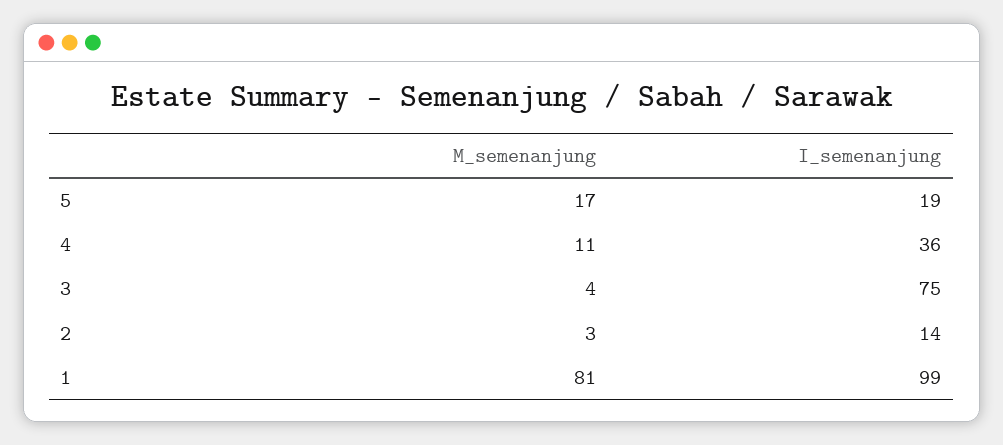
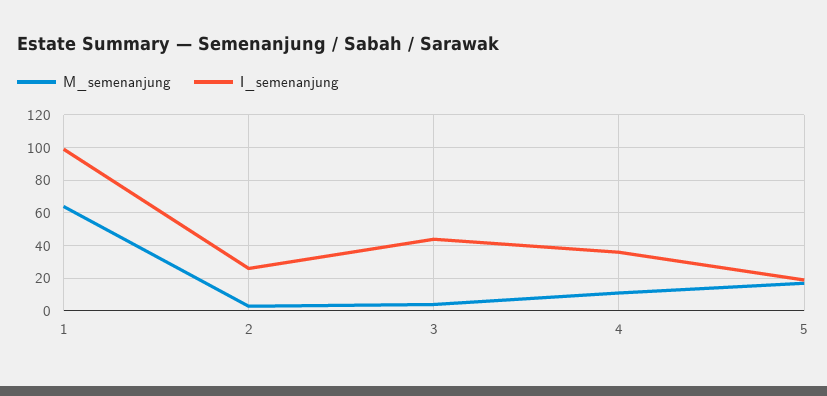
  {
    "M_semenanjung": {
      "5": 17,
      "4": 11,
      "3": 4,
      "2": 3,
-     "1": 81
+     "1": 65
    },
    "I_semenanjung": {
      "5": 19,
      "4": 36,
-     "3": 75,
+     "3": 45,
-     "2": 14,
+     "2": 25,
      "1": 99
    }
  }

